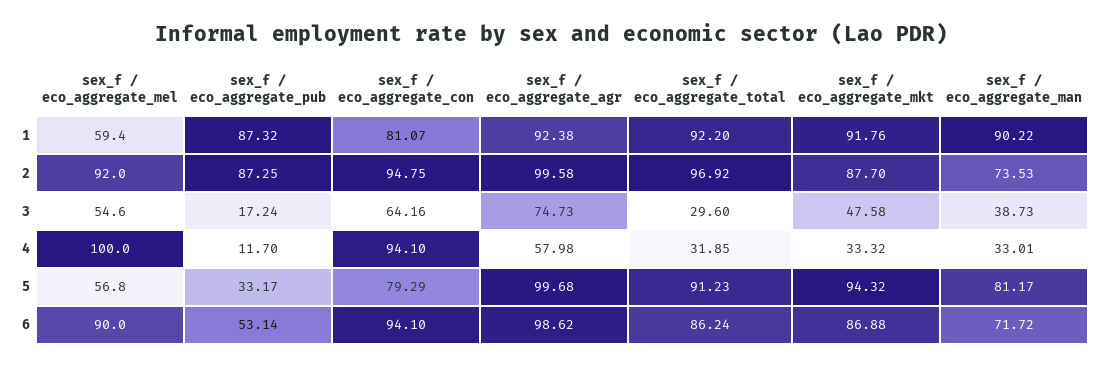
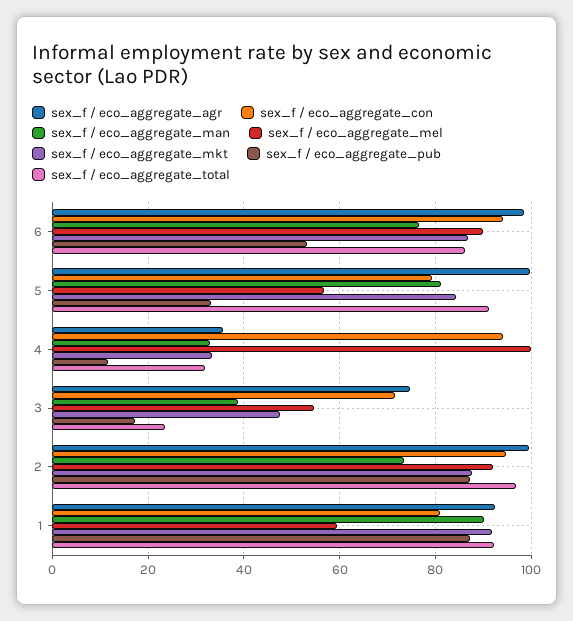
  {
    "sex_f / eco_aggregate_mel": {
      "1": 59.4,
      "2": 92,
      "3": 54.6,
      "4": 100,
      "5": 56.8,
      "6": 90
    },
    "sex_f / eco_aggregate_pub": {
      "1": 87.32,
      "2": 87.25,
      "3": 17.24,
      "4": 11.7,
      "5": 33.17,
      "6": 53.14
    },
    "sex_f / eco_aggregate_con": {
      "1": 81.07,
      "2": 94.75,
-     "3": 64.16,
+     "3": 72,
      "4": 94.1,
      "5": 79.29,
      "6": 94.1
    },
    "sex_f / eco_aggregate_agr": {
      "1": 92.38,
      "2": 99.58,
      "3": 74.73,
-     "4": 57.98,
+     "4": 36,
      "5": 99.68,
      "6": 98.62
    },
    "sex_f / eco_aggregate_total": {
      "1": 92.2,
      "2": 96.92,
-     "3": 29.6,
+     "3": 24,
      "4": 31.85,
      "5": 91.23,
      "6": 86.24
    },
    "sex_f / eco_aggregate_mkt": {
      "1": 91.76,
      "2": 87.7,
      "3": 47.58,
      "4": 33.32,
-     "5": 94.32,
+     "5": 84,
      "6": 86.88
    },
    "sex_f / eco_aggregate_man": {
      "1": 90.22,
      "2": 73.53,
      "3": 38.73,
      "4": 33.01,
      "5": 81.17,
-     "6": 71.72
+     "6": 76
    }
  }

